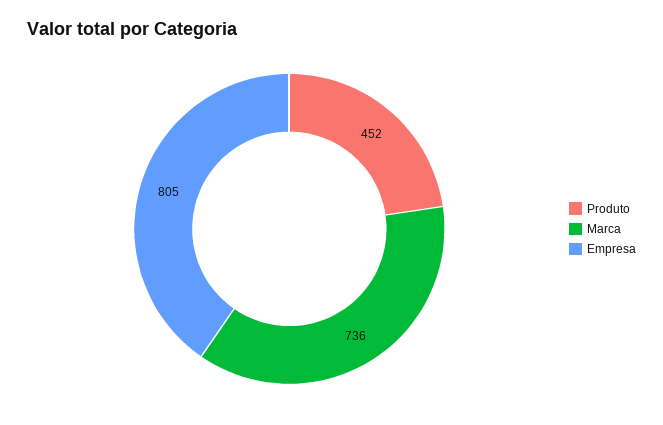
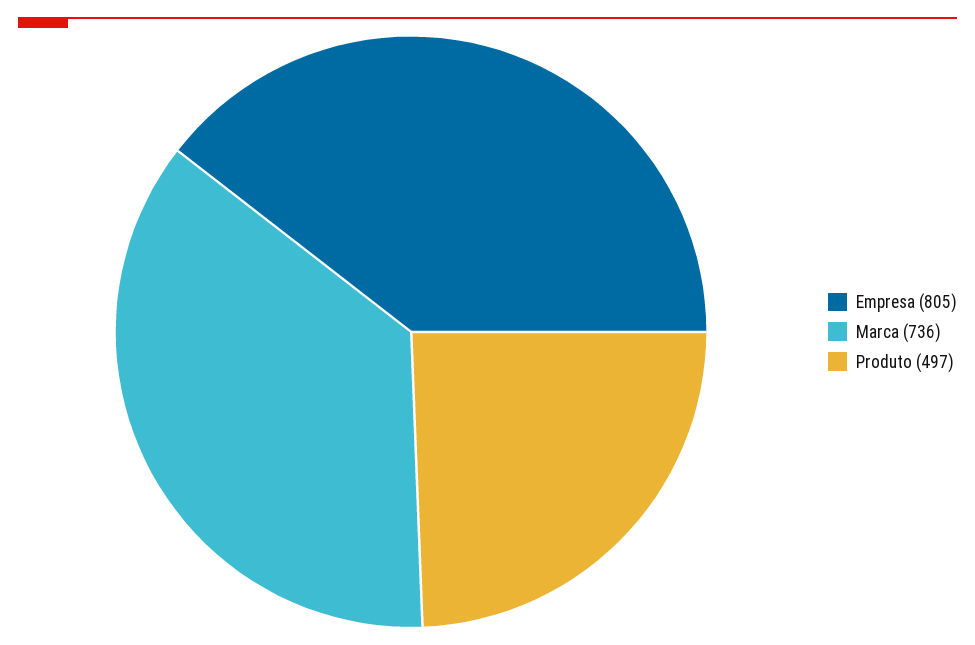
  {
-   "Produto": 452,
+   "Produto": 497,
    "Marca": 736,
    "Empresa": 805
  }

